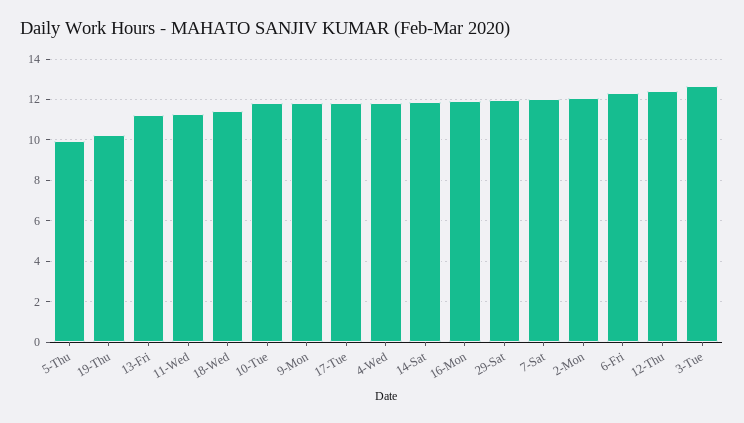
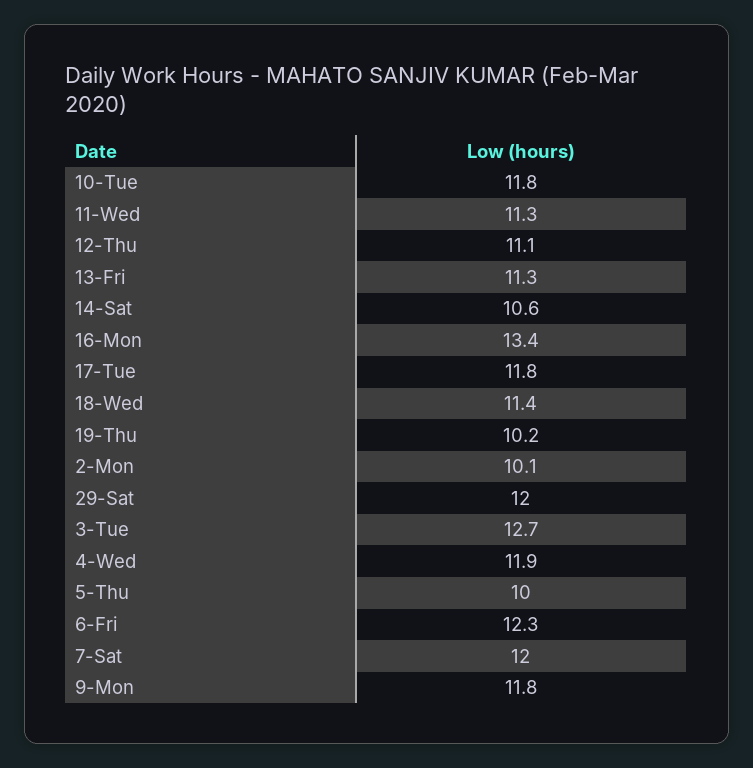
  {
    "5-Thu": 10,
    "19-Thu": 10.2,
    "13-Fri": 11.3,
    "11-Wed": 11.3,
    "18-Wed": 11.4,
    "10-Tue": 11.8,
    "9-Mon": 11.8,
    "17-Tue": 11.8,
    "4-Wed": 11.9,
-   "14-Sat": 12,
+   "14-Sat": 10.6,
-   "16-Mon": 12,
+   "16-Mon": 13.4,
    "29-Sat": 12,
    "7-Sat": 12,
-   "2-Mon": 12,
+   "2-Mon": 10.1,
    "6-Fri": 12.3,
-   "12-Thu": 12.5,
+   "12-Thu": 11.1,
    "3-Tue": 12.7
  }

